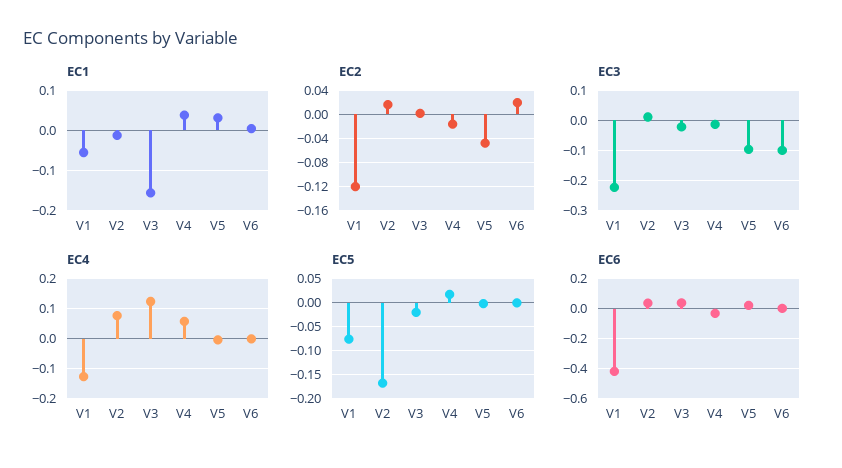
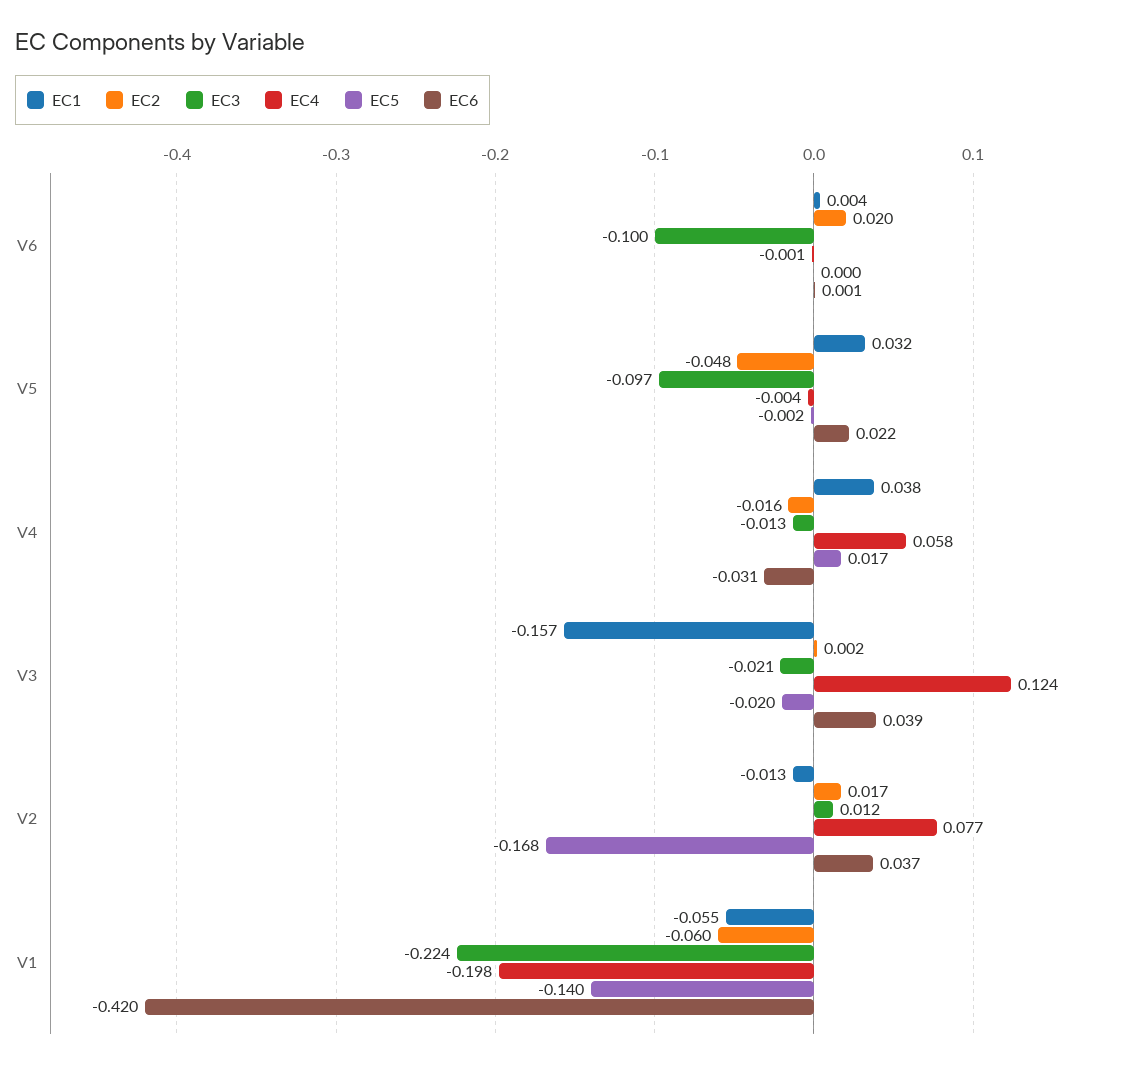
  {
    "EC1": {
      "V1": -0.055,
      "V2": -0.013,
      "V3": -0.157,
      "V4": 0.038,
      "V5": 0.032,
      "V6": 0.004
    },
    "EC2": {
-     "V1": -0.12,
+     "V1": -0.06,
      "V2": 0.017,
      "V3": 0.002,
      "V4": -0.016,
      "V5": -0.048,
      "V6": 0.02
    },
    "EC3": {
      "V1": -0.224,
      "V2": 0.012,
      "V3": -0.021,
      "V4": -0.013,
      "V5": -0.097,
      "V6": -0.1
    },
    "EC4": {
-     "V1": -0.125,
+     "V1": -0.198,
      "V2": 0.077,
      "V3": 0.124,
      "V4": 0.058,
      "V5": -0.004,
      "V6": -0.001
    },
    "EC5": {
-     "V1": -0.075,
+     "V1": -0.14,
      "V2": -0.168,
      "V3": -0.02,
      "V4": 0.017,
      "V5": -0.002,
      "V6": 0
    },
    "EC6": {
      "V1": -0.42,
      "V2": 0.037,
      "V3": 0.039,
      "V4": -0.031,
      "V5": 0.022,
      "V6": 0.001
    }
  }

